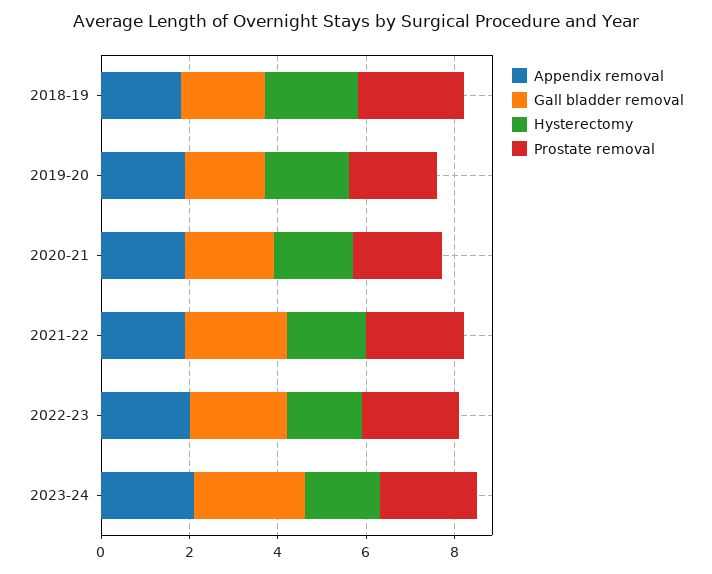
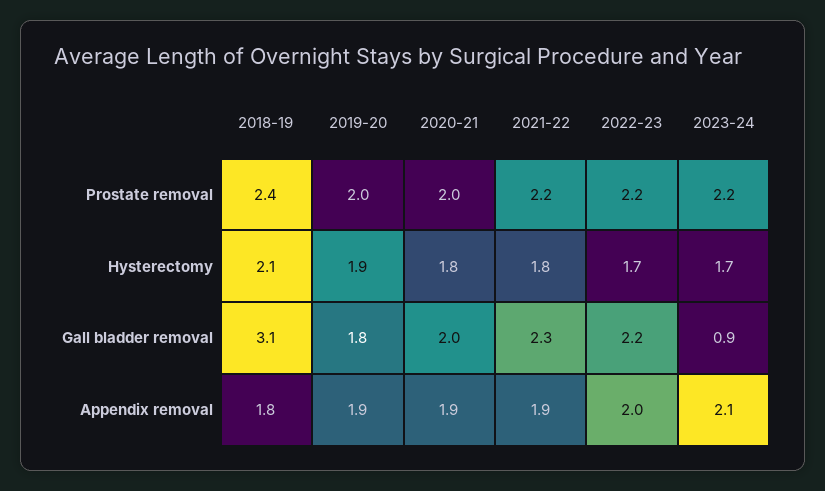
  {
    "Appendix removal": {
      "2018-19": 1.8,
      "2019-20": 1.9,
      "2020-21": 1.9,
      "2021-22": 1.9,
      "2022-23": 2,
      "2023-24": 2.1
    },
    "Gall bladder removal": {
-     "2018-19": 2,
+     "2018-19": 3.1,
      "2019-20": 1.8,
      "2020-21": 2,
      "2021-22": 2.3,
      "2022-23": 2.2,
-     "2023-24": 2.5
+     "2023-24": 0.9
    },
    "Hysterectomy": {
      "2018-19": 2.1,
      "2019-20": 1.9,
      "2020-21": 1.8,
      "2021-22": 1.8,
      "2022-23": 1.7,
      "2023-24": 1.7
    },
    "Prostate removal": {
      "2018-19": 2.4,
      "2019-20": 2,
      "2020-21": 2,
      "2021-22": 2.2,
      "2022-23": 2.2,
      "2023-24": 2.2
    }
  }

